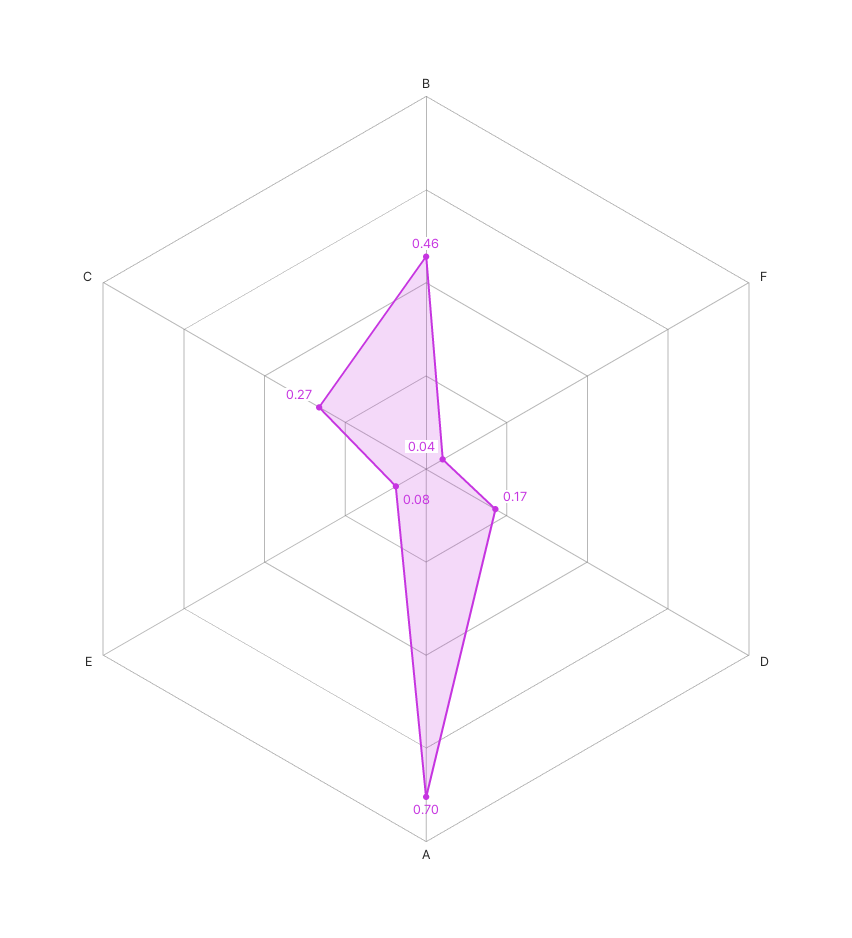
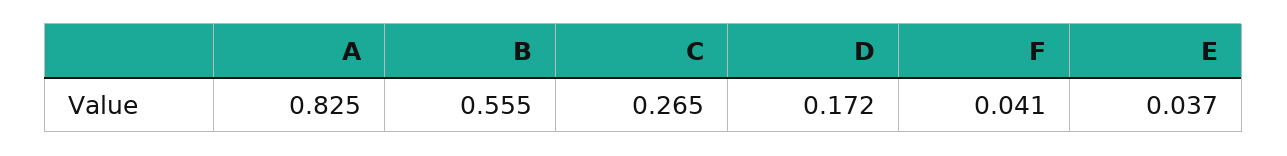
  {
-   "B": 0.46,
+   "B": 0.555,
    "F": 0.041,
    "D": 0.172,
-   "A": 0.7,
+   "A": 0.825,
-   "E": 0.08,
+   "E": 0.037,
    "C": 0.265
  }

